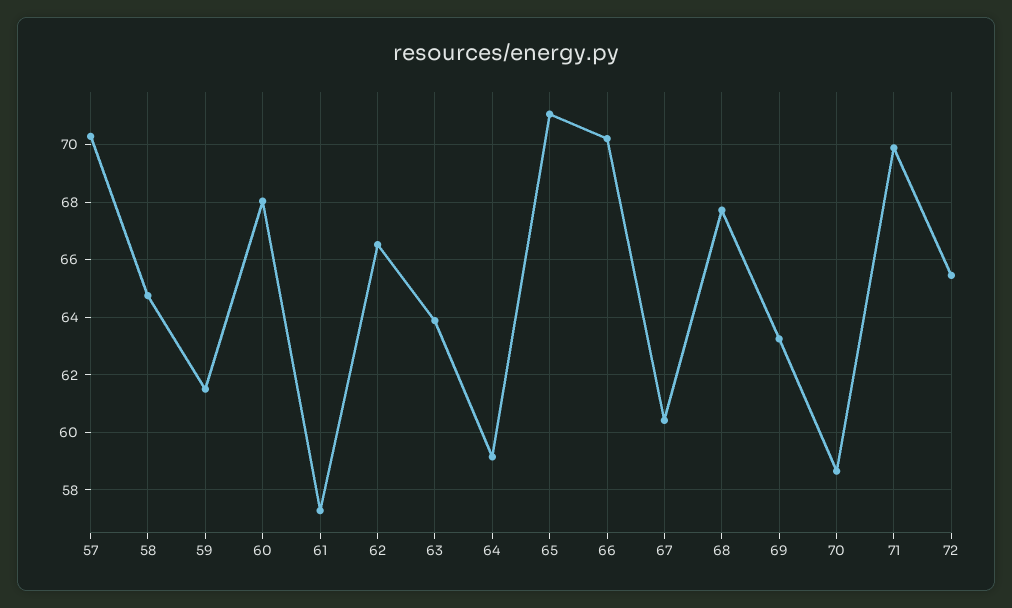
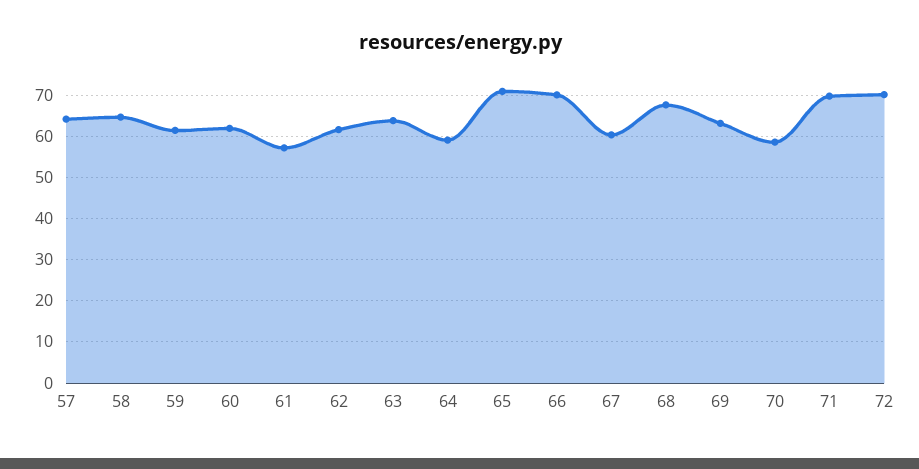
  {
-   "57": 70.25,
+   "57": 64,
    "58": 64.75,
    "59": 61.5,
-   "60": 68,
+   "60": 62,
    "61": 57.25,
-   "62": 66.5,
+   "62": 62,
    "63": 64,
    "64": 59.25,
    "65": 71,
    "66": 70.25,
    "67": 60.5,
    "68": 67.75,
    "69": 63.25,
    "70": 58.75,
    "71": 70,
-   "72": 65.5
+   "72": 70
  }

